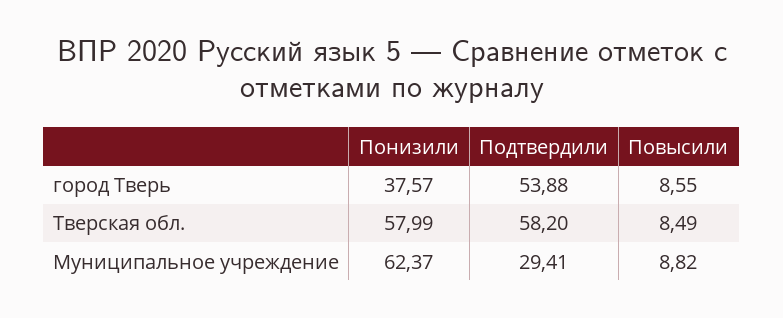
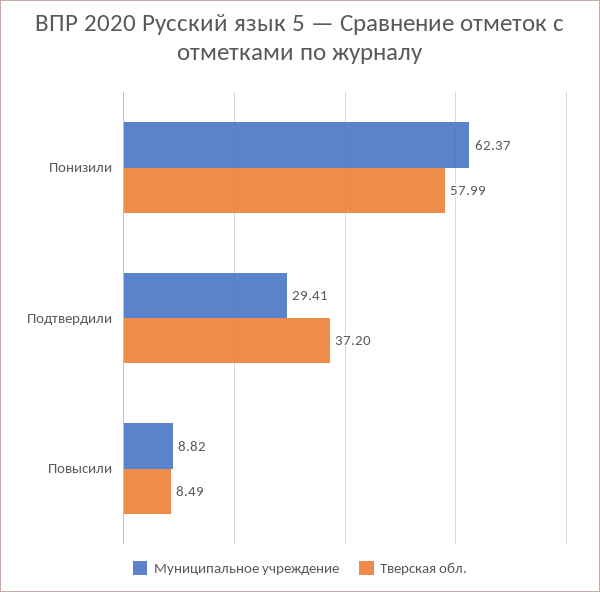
  {
-   "город Тверь": {
-     "Понизили": 37.57,
-     "Подтвердили": 53.88,
-     "Повысили": 8.55
-   },
    "Тверская обл.": {
      "Понизили": 57.99,
-     "Подтвердили": 58.2,
+     "Подтвердили": 37.2,
      "Повысили": 8.49
    },
    "Муниципальное учреждение": {
      "Понизили": 62.37,
      "Подтвердили": 29.41,
      "Повысили": 8.82
    }
  }

